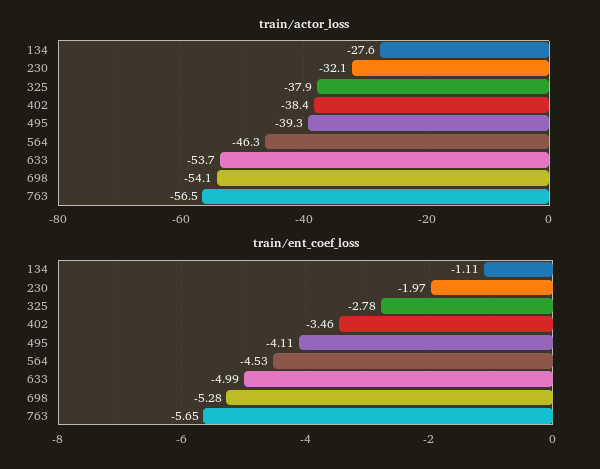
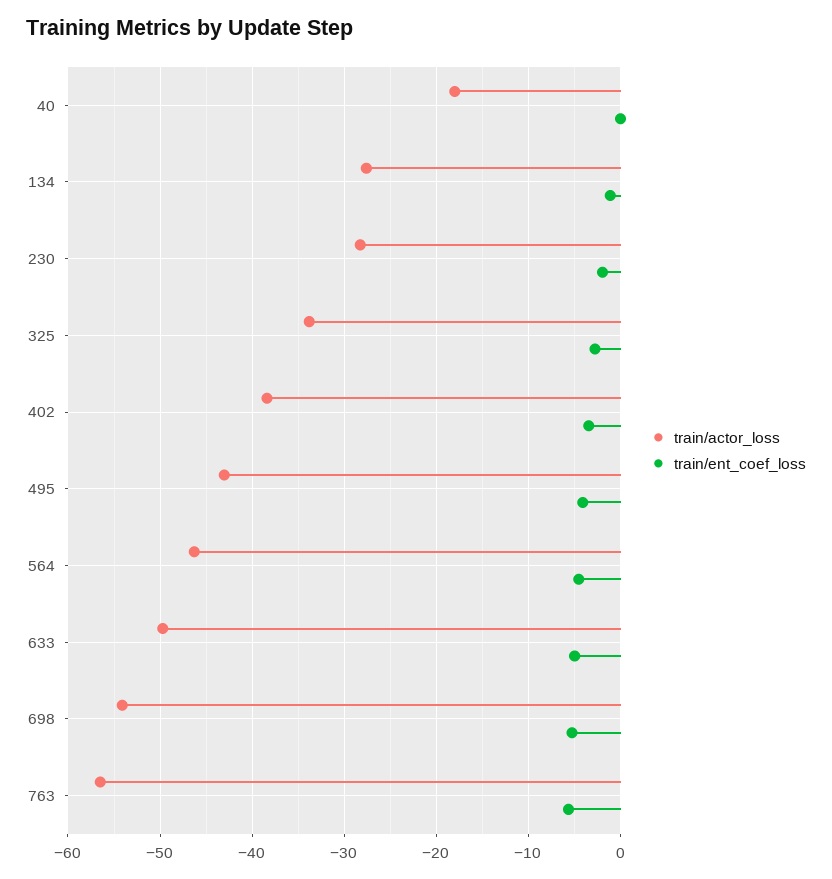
  {
    "train/actor_loss": {
      "134": -27.6,
-     "230": -32.1,
+     "230": -28,
-     "325": -37.9,
+     "325": -34,
      "402": -38.4,
-     "495": -39.3,
+     "495": -43,
      "564": -46.3,
-     "633": -53.7,
+     "633": -50,
      "698": -54.1,
-     "763": -56.5
+     "763": -56.5,
+     "40": -18
    },
    "train/ent_coef_loss": {
      "134": -1.11,
      "230": -1.97,
      "325": -2.78,
      "402": -3.46,
      "495": -4.11,
      "564": -4.53,
      "633": -4.99,
      "698": -5.28,
-     "763": -5.65
+     "763": -5.65,
+     "40": 0
    }
  }

